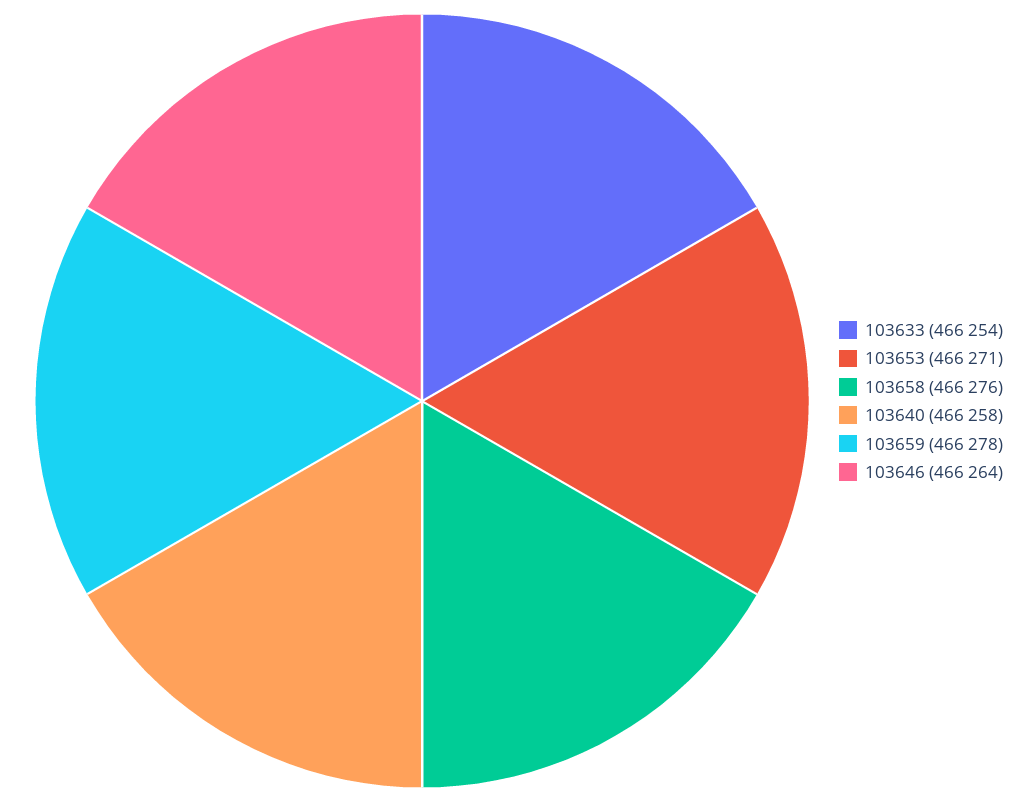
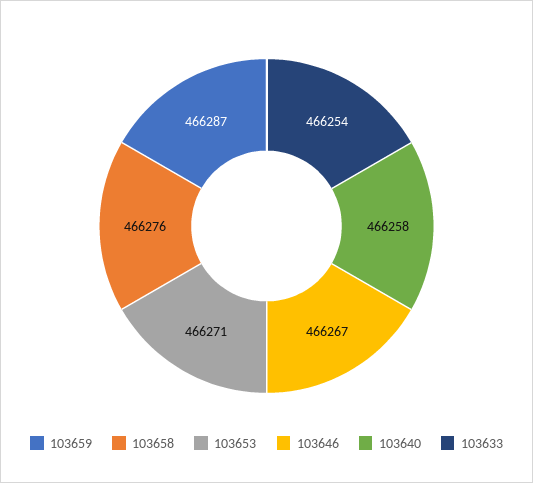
  {
    "103633": 466254,
    "103653": 466271,
    "103658": 466276,
    "103640": 466258,
-   "103659": 466278,
+   "103659": 466287,
-   "103646": 466264
+   "103646": 466267
  }

